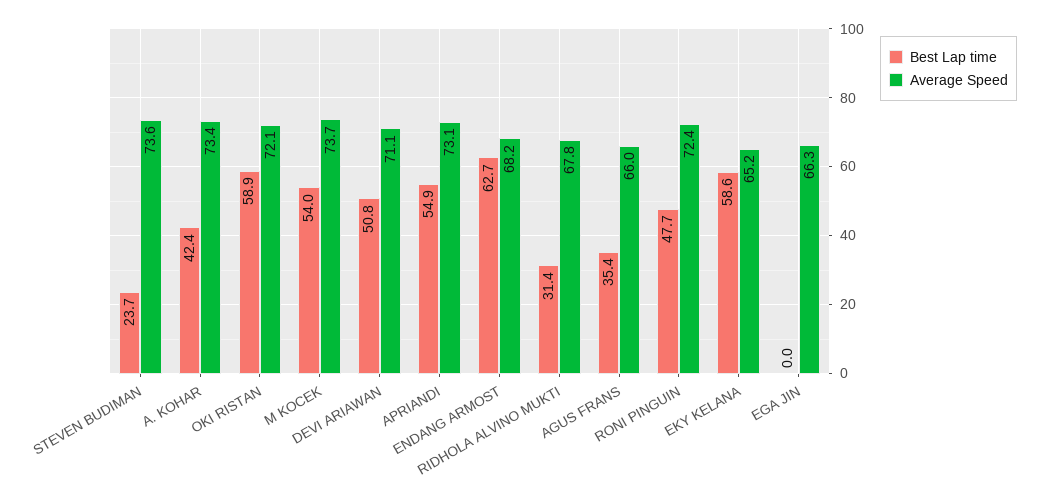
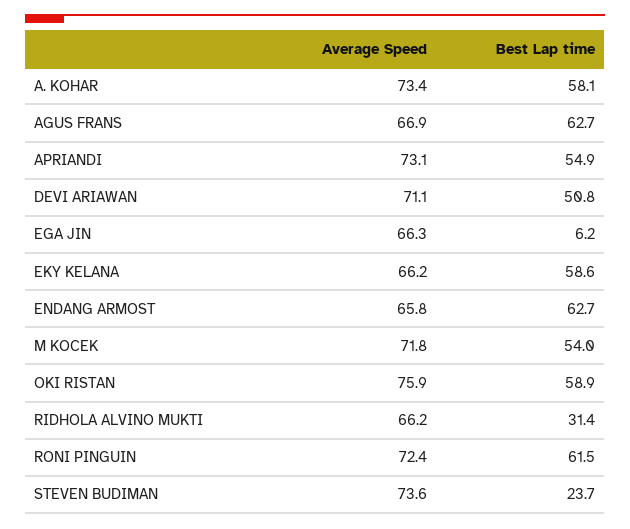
  {
    "Best Lap time": {
      "STEVEN BUDIMAN": 23.7,
-     "A. KOHAR": 42.4,
+     "A. KOHAR": 58.1,
      "OKI RISTAN": 58.9,
      "M KOCEK": 54,
      "DEVI ARIAWAN": 50.8,
      "APRIANDI": 54.9,
      "ENDANG ARMOST": 62.7,
      "RIDHOLA ALVINO MUKTI": 31.4,
-     "AGUS FRANS": 35.4,
+     "AGUS FRANS": 62.7,
-     "RONI PINGUIN": 47.7,
+     "RONI PINGUIN": 61.5,
      "EKY KELANA": 58.6,
-     "EGA JIN": 0
+     "EGA JIN": 6.2
    },
    "Average Speed": {
      "STEVEN BUDIMAN": 73.6,
      "A. KOHAR": 73.4,
-     "OKI RISTAN": 72.1,
+     "OKI RISTAN": 75.9,
-     "M KOCEK": 73.7,
+     "M KOCEK": 71.8,
      "DEVI ARIAWAN": 71.1,
      "APRIANDI": 73.1,
-     "ENDANG ARMOST": 68.2,
+     "ENDANG ARMOST": 65.8,
-     "RIDHOLA ALVINO MUKTI": 67.8,
+     "RIDHOLA ALVINO MUKTI": 66.2,
-     "AGUS FRANS": 66,
+     "AGUS FRANS": 66.9,
      "RONI PINGUIN": 72.4,
-     "EKY KELANA": 65.2,
+     "EKY KELANA": 66.2,
      "EGA JIN": 66.3
    }
  }

